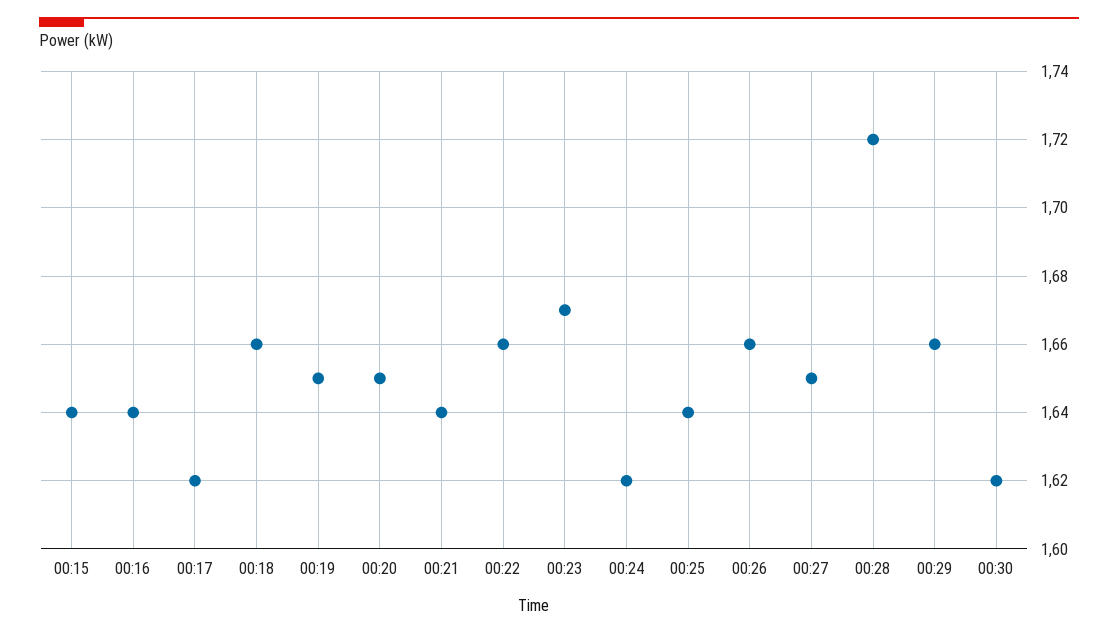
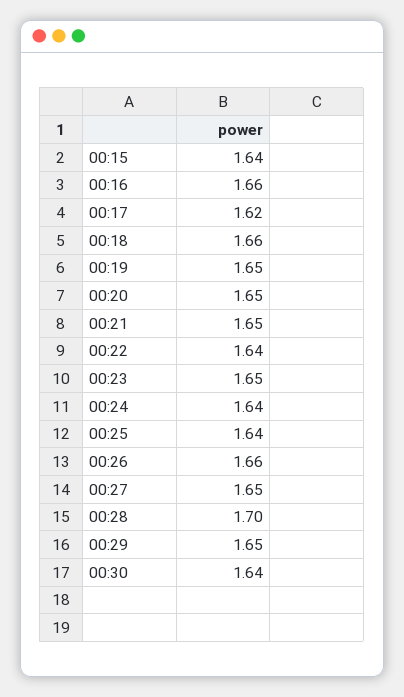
  {
    "00:15": 1.64,
-   "00:16": 1.64,
+   "00:16": 1.66,
    "00:17": 1.62,
    "00:18": 1.66,
    "00:19": 1.65,
    "00:20": 1.65,
-   "00:21": 1.64,
+   "00:21": 1.65,
-   "00:22": 1.66,
+   "00:22": 1.64,
-   "00:23": 1.67,
+   "00:23": 1.65,
-   "00:24": 1.62,
+   "00:24": 1.64,
    "00:25": 1.64,
    "00:26": 1.66,
    "00:27": 1.65,
-   "00:28": 1.72,
+   "00:28": 1.7,
-   "00:29": 1.66,
+   "00:29": 1.65,
-   "00:30": 1.62
+   "00:30": 1.64
  }

